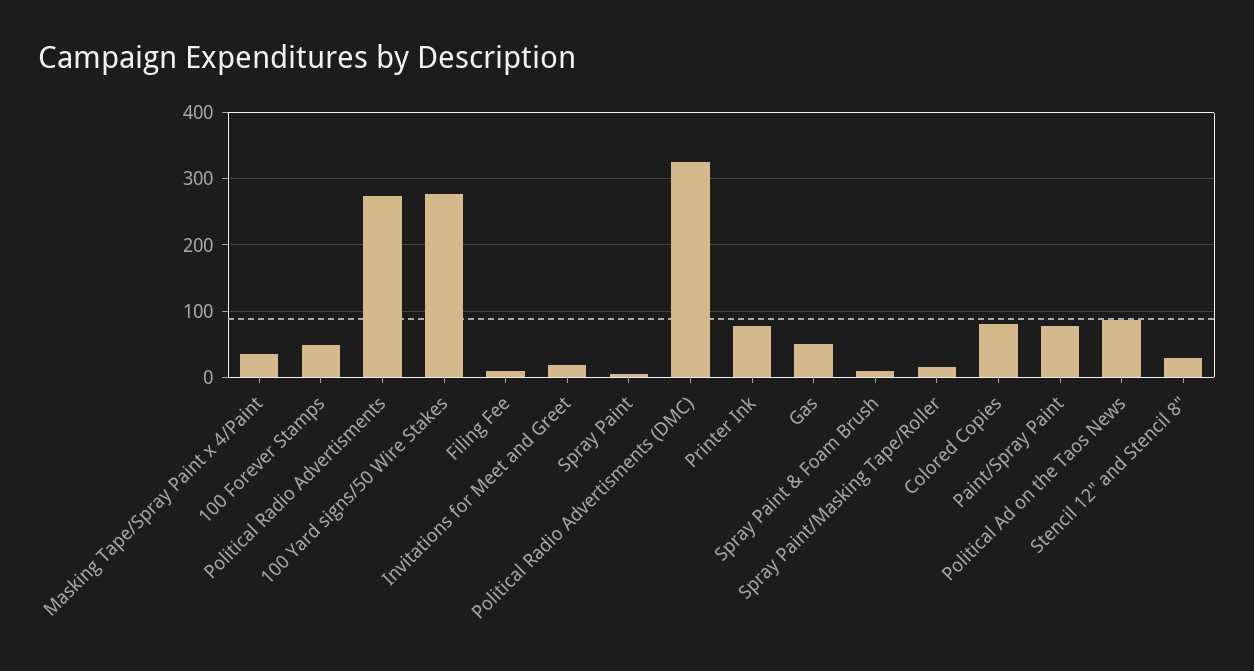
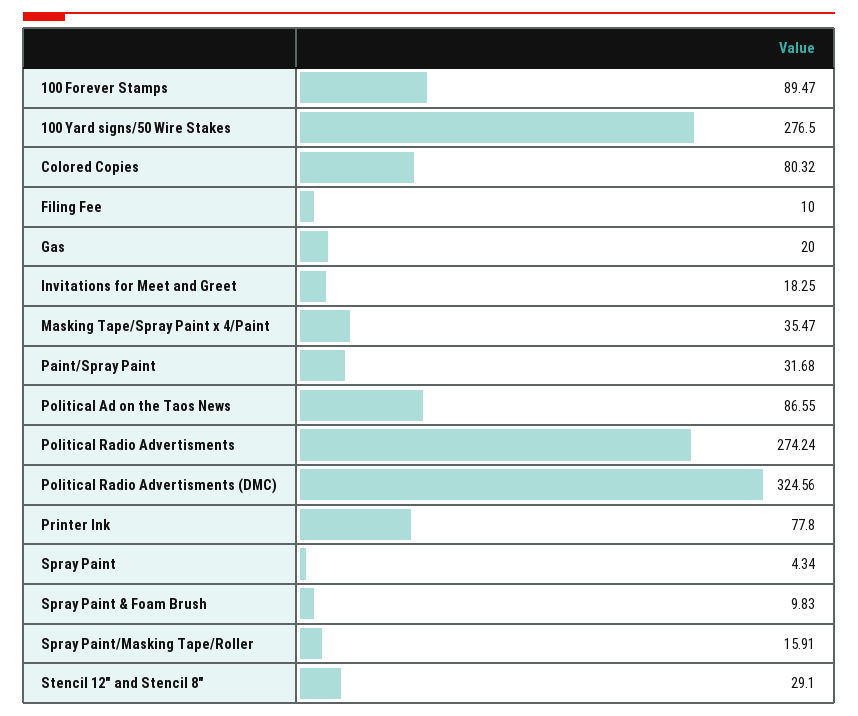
  {
    "Masking Tape/Spray Paint x 4/Paint": 35.47,
-   "100 Forever Stamps": 50,
+   "100 Forever Stamps": 89.47,
    "Political Radio Advertisments": 274.24,
    "100 Yard signs/50 Wire Stakes": 276.5,
    "Filing Fee": 10,
    "Invitations for Meet and Greet": 18.25,
    "Spray Paint": 4.34,
    "Political Radio Advertisments (DMC)": 324.56,
    "Printer Ink": 77.8,
-   "Gas": 50,
+   "Gas": 20,
    "Spray Paint & Foam Brush": 9.83,
    "Spray Paint/Masking Tape/Roller": 15.91,
    "Colored Copies": 80.32,
-   "Paint/Spray Paint": 80,
+   "Paint/Spray Paint": 31.68,
    "Political Ad on the Taos News": 86.55,
    "Stencil 12\" and Stencil 8\"": 29.1
  }

